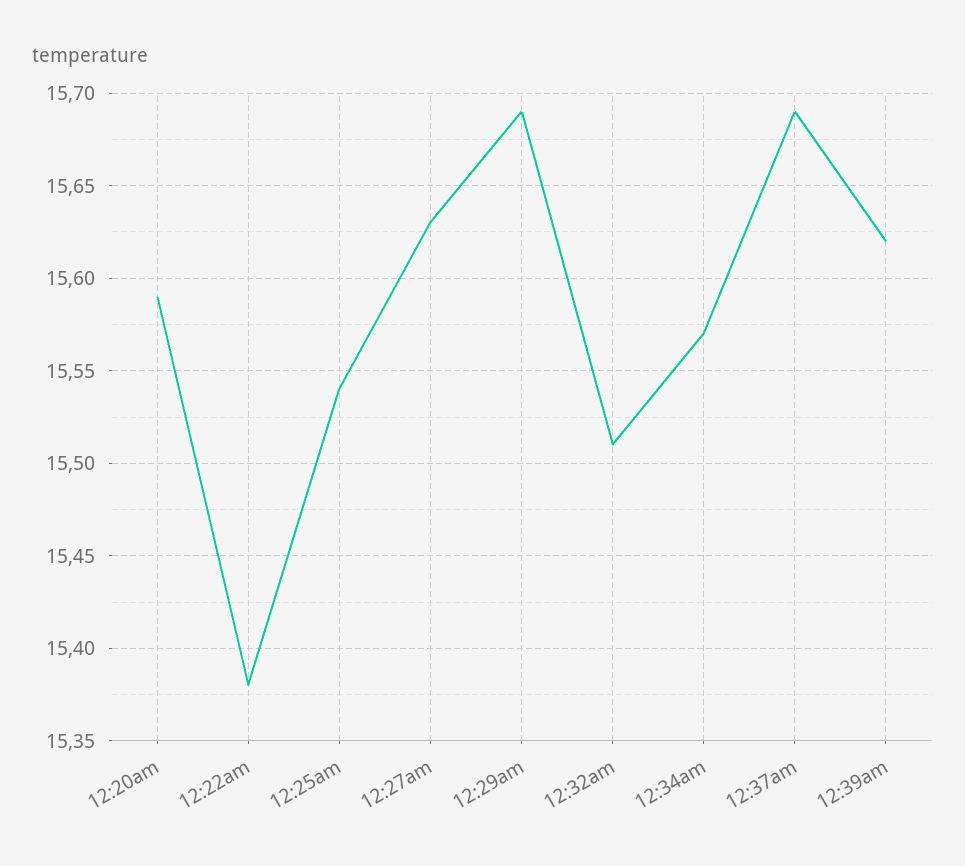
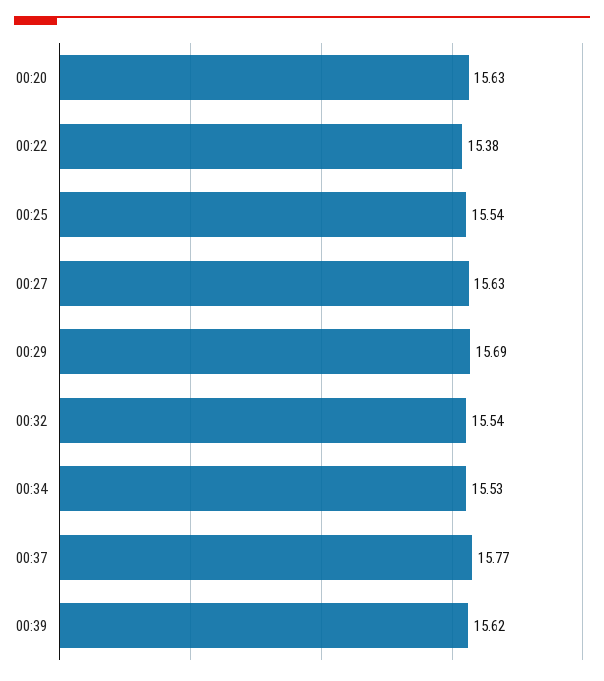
  {
-   "12:20am": 15.59,
+   "12:20am": 15.63,
    "12:22am": 15.38,
    "12:25am": 15.54,
    "12:27am": 15.63,
    "12:29am": 15.69,
-   "12:32am": 15.51,
+   "12:32am": 15.54,
-   "12:34am": 15.57,
+   "12:34am": 15.53,
-   "12:37am": 15.69,
+   "12:37am": 15.77,
    "12:39am": 15.62
  }

